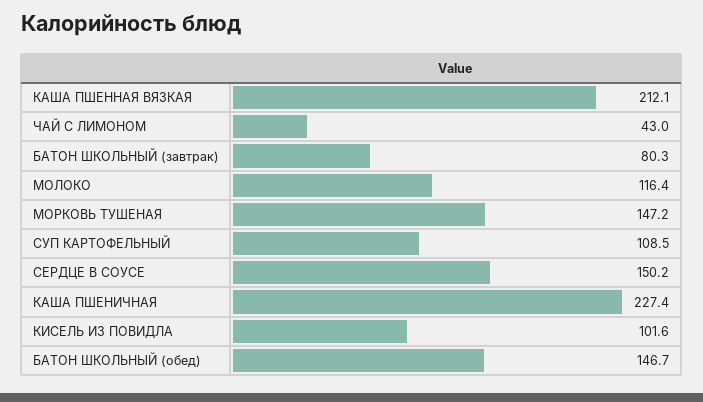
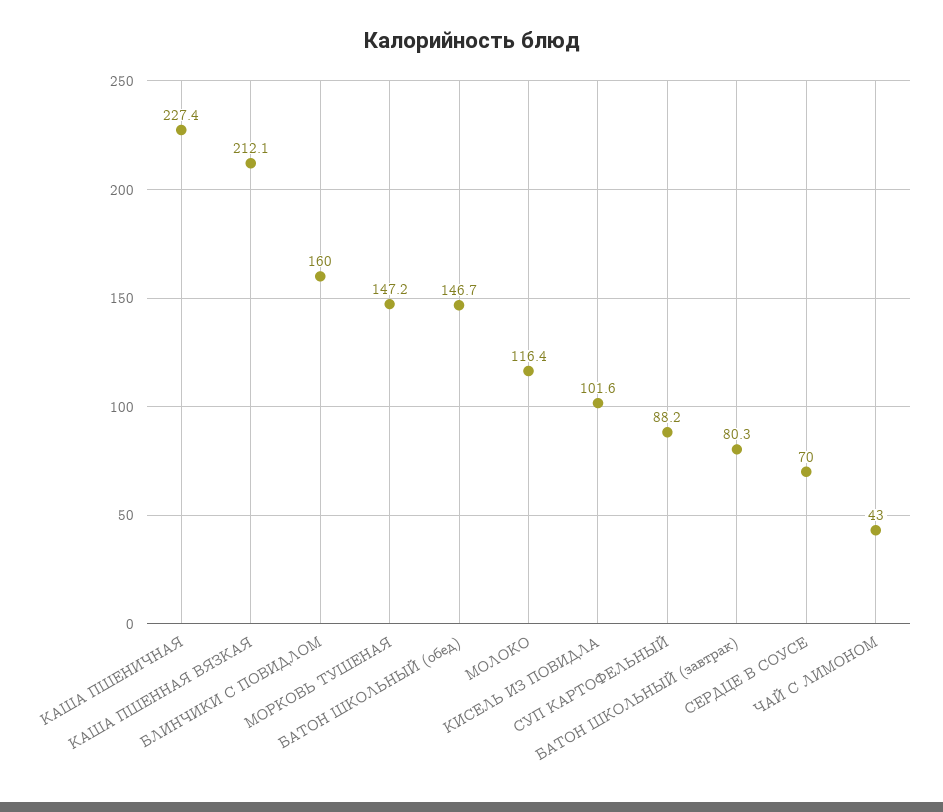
  {
    "КАША ПШЕННАЯ ВЯЗКАЯ": 212.1,
    "ЧАЙ С ЛИМОНОМ": 43,
    "БАТОН ШКОЛЬНЫЙ (завтрак)": 80.3,
    "МОЛОКО": 116.4,
    "МОРКОВЬ ТУШЕНАЯ": 147.2,
-   "СУП КАРТОФЕЛЬНЫЙ": 108.5,
+   "СУП КАРТОФЕЛЬНЫЙ": 88.2,
-   "СЕРДЦЕ В СОУСЕ": 150.2,
+   "СЕРДЦЕ В СОУСЕ": 70,
    "КАША ПШЕНИЧНАЯ": 227.4,
    "КИСЕЛЬ ИЗ ПОВИДЛА": 101.6,
-   "БАТОН ШКОЛЬНЫЙ (обед)": 146.7
+   "БАТОН ШКОЛЬНЫЙ (обед)": 146.7,
+   "БЛИНЧИКИ С ПОВИДЛОМ": 160
  }

